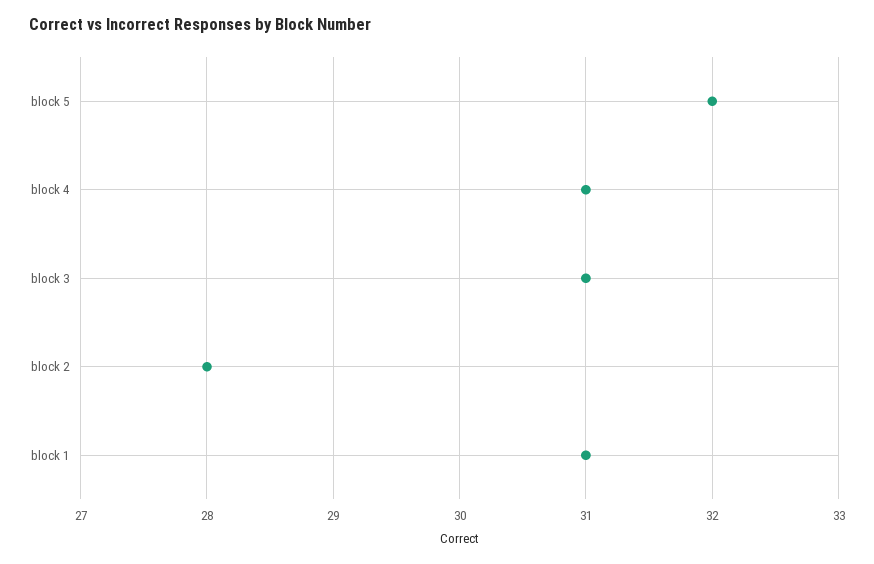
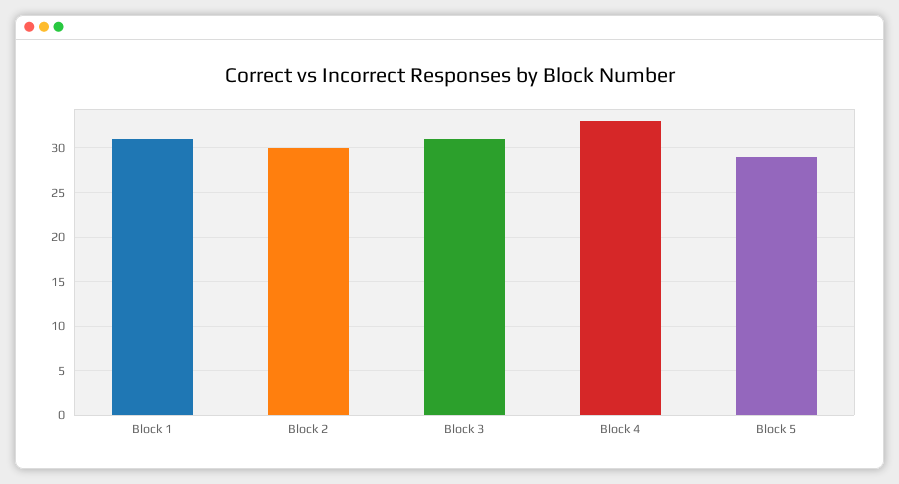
  {
-   "block 5": 32,
+   "block 5": 29,
-   "block 4": 31,
+   "block 4": 33,
    "block 3": 31,
-   "block 2": 28,
+   "block 2": 30,
    "block 1": 31
  }

